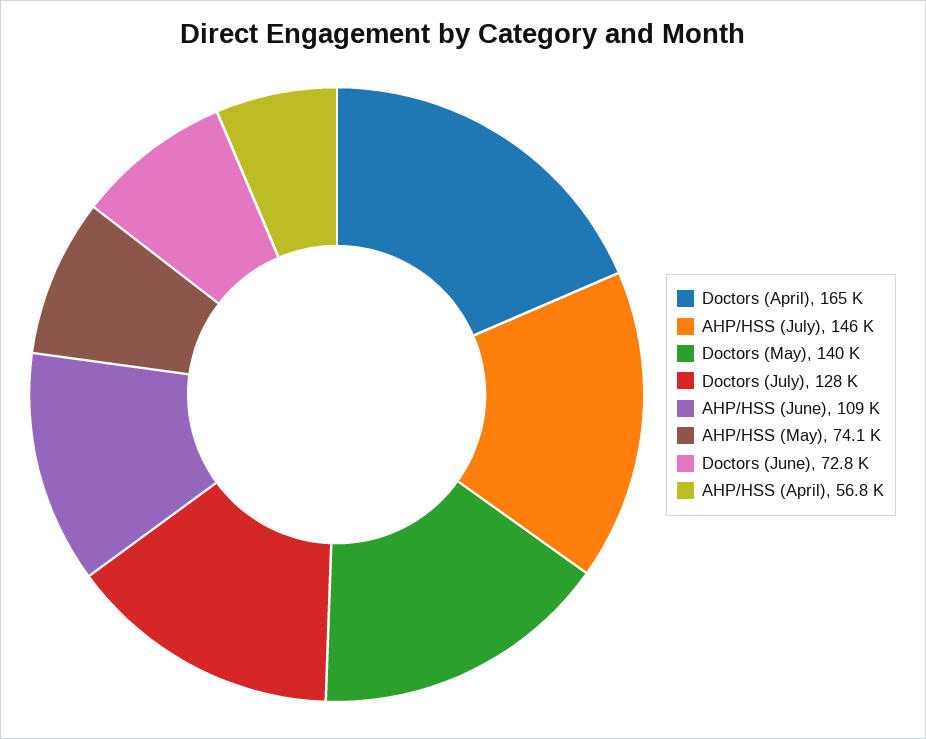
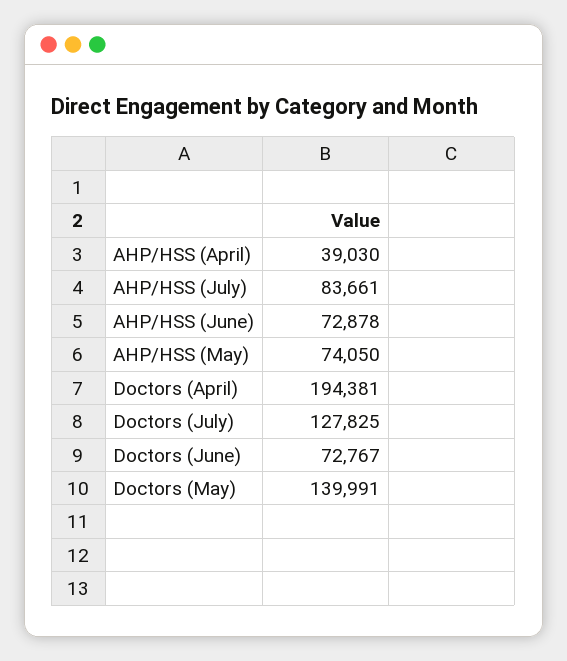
  {
-   "Doctors (April)": 165000,
+   "Doctors (April)": 194381,
-   "AHP/HSS (July)": 146000,
+   "AHP/HSS (July)": 83661,
    "Doctors (May)": 139991,
    "Doctors (July)": 127825,
-   "AHP/HSS (June)": 109000,
+   "AHP/HSS (June)": 72878,
    "AHP/HSS (May)": 74050,
    "Doctors (June)": 72767,
-   "AHP/HSS (April)": 56800
+   "AHP/HSS (April)": 39030
  }

